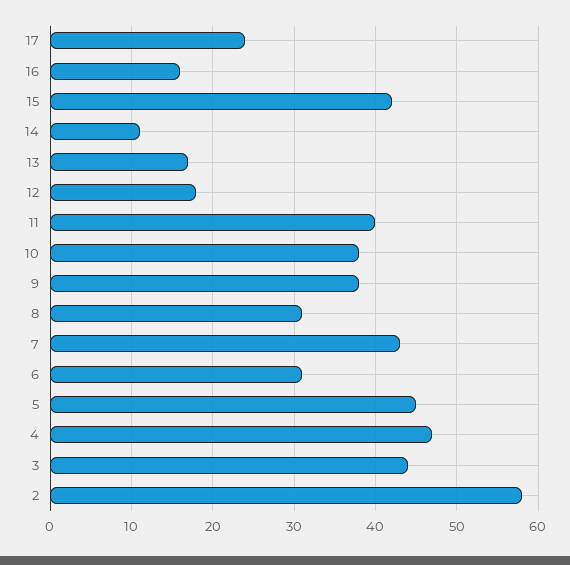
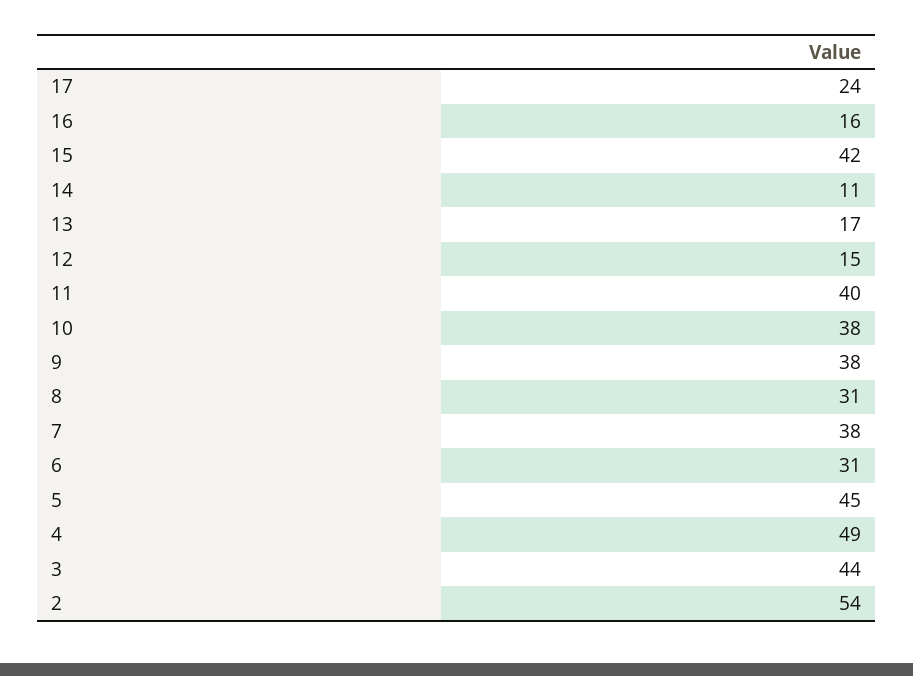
  {
    "17": 24,
    "16": 16,
    "15": 42,
    "14": 11,
    "13": 17,
-   "12": 18,
+   "12": 15,
    "11": 40,
    "10": 38,
    "9": 38,
    "8": 31,
-   "7": 43,
+   "7": 38,
    "6": 31,
    "5": 45,
-   "4": 47,
+   "4": 49,
    "3": 44,
-   "2": 58
+   "2": 54
  }

